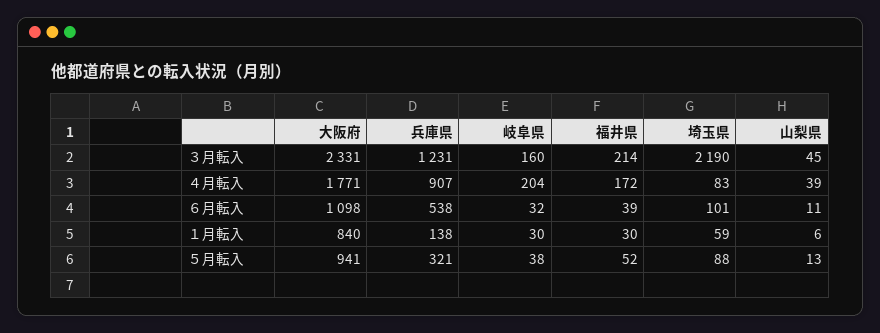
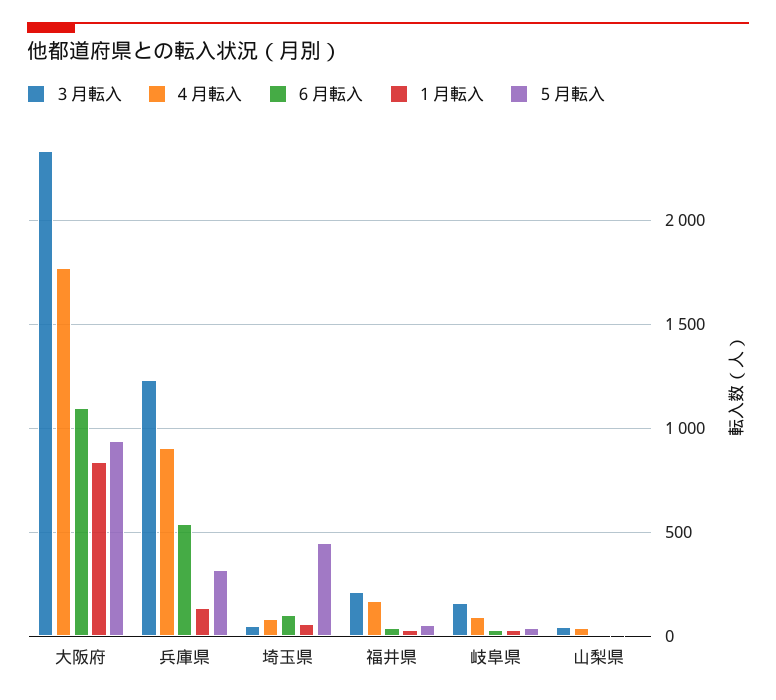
  {
    "３月転入": {
      "大阪府": 2331,
      "兵庫県": 1231,
      "岐阜県": 160,
      "福井県": 214,
-     "埼玉県": 2190,
+     "埼玉県": 50,
      "山梨県": 45
    },
    "４月転入": {
      "大阪府": 1771,
      "兵庫県": 907,
-     "岐阜県": 204,
+     "岐阜県": 100,
      "福井県": 172,
      "埼玉県": 83,
      "山梨県": 39
    },
    "６月転入": {
      "大阪府": 1098,
      "兵庫県": 538,
      "岐阜県": 32,
      "福井県": 39,
      "埼玉県": 101,
      "山梨県": 11
    },
    "１月転入": {
      "大阪府": 840,
      "兵庫県": 138,
      "岐阜県": 30,
      "福井県": 30,
      "埼玉県": 59,
      "山梨県": 6
    },
    "５月転入": {
      "大阪府": 941,
      "兵庫県": 321,
      "岐阜県": 38,
      "福井県": 52,
-     "埼玉県": 88,
+     "埼玉県": 450,
      "山梨県": 13
    }
  }

